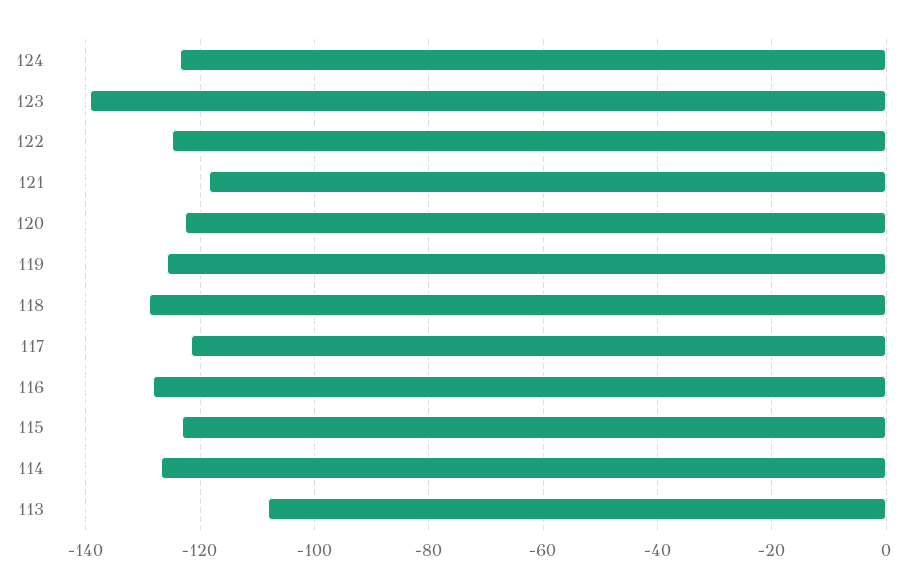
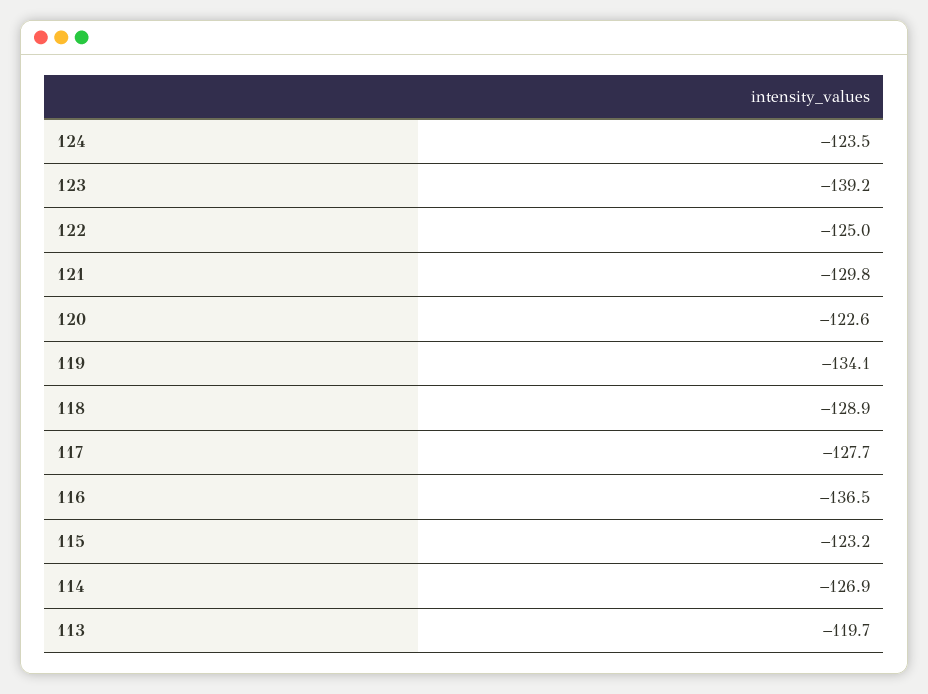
  {
    "124": -123.5,
    "123": -139.2,
    "122": -125,
-   "121": -118,
+   "121": -129.8,
    "120": -122.6,
-   "119": -126,
+   "119": -134.1,
    "118": -128.9,
-   "117": -122,
+   "117": -127.7,
-   "116": -128,
+   "116": -136.5,
    "115": -123.2,
    "114": -126.9,
-   "113": -108
+   "113": -119.7
  }

